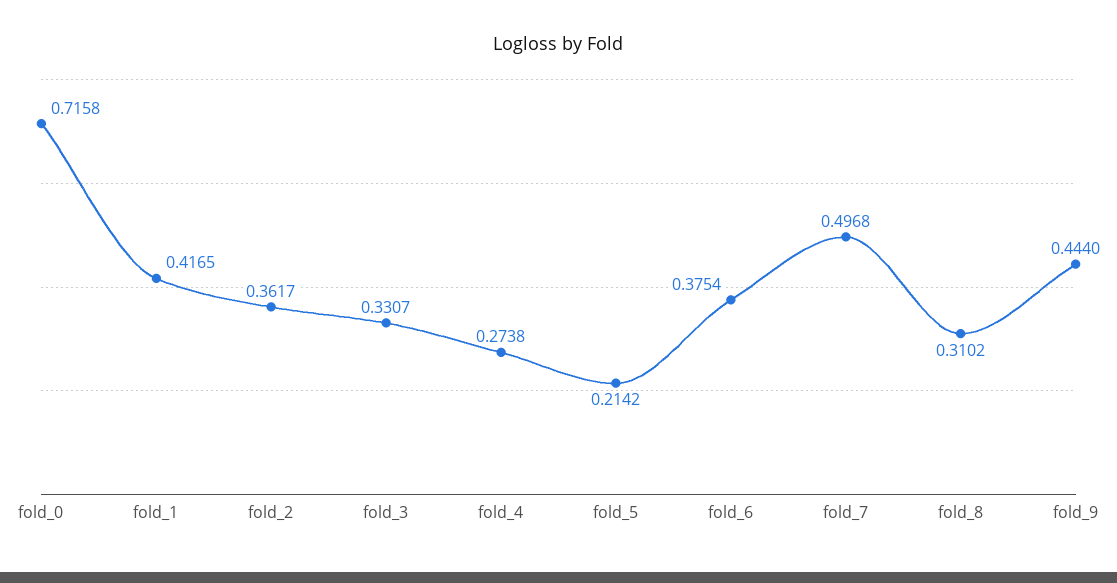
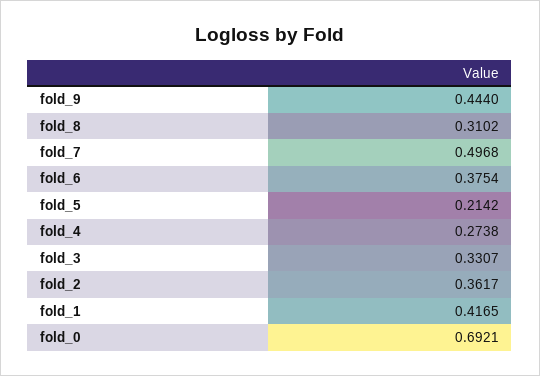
  {
-   "fold_0": 0.7158,
+   "fold_0": 0.6921,
    "fold_1": 0.4165,
    "fold_2": 0.3617,
    "fold_3": 0.3307,
    "fold_4": 0.2738,
    "fold_5": 0.2142,
    "fold_6": 0.3754,
    "fold_7": 0.4968,
    "fold_8": 0.3102,
    "fold_9": 0.444
  }

